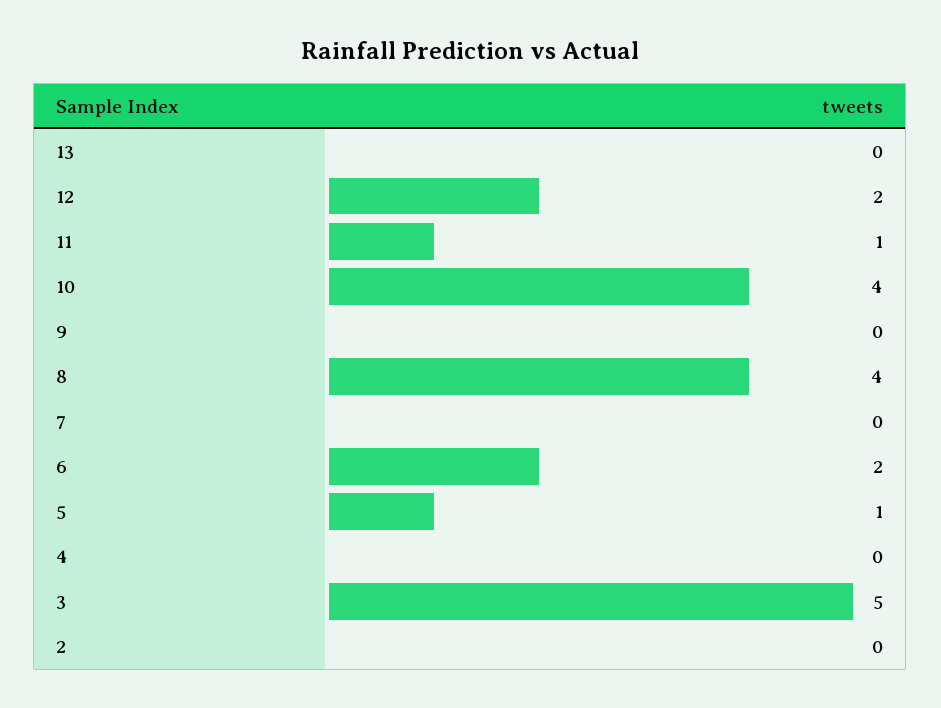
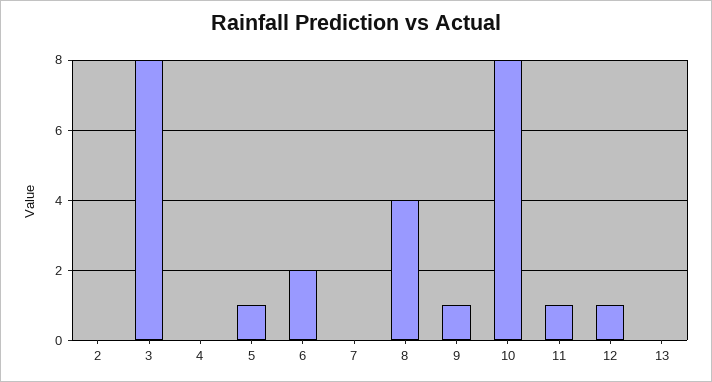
  {
    "13": 0,
-   "12": 2,
+   "12": 1,
    "11": 1,
-   "10": 4,
+   "10": 8,
-   "9": 0,
+   "9": 1,
    "8": 4,
    "7": 0,
    "6": 2,
    "5": 1,
    "4": 0,
-   "3": 5,
+   "3": 8,
    "2": 0
  }

